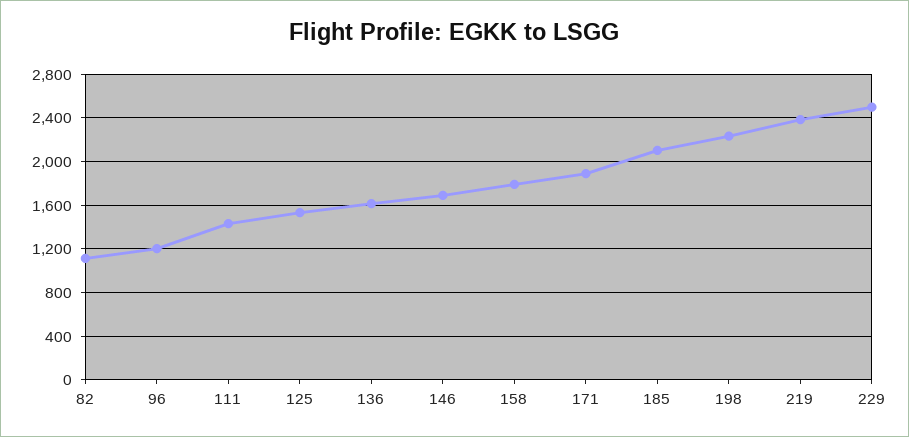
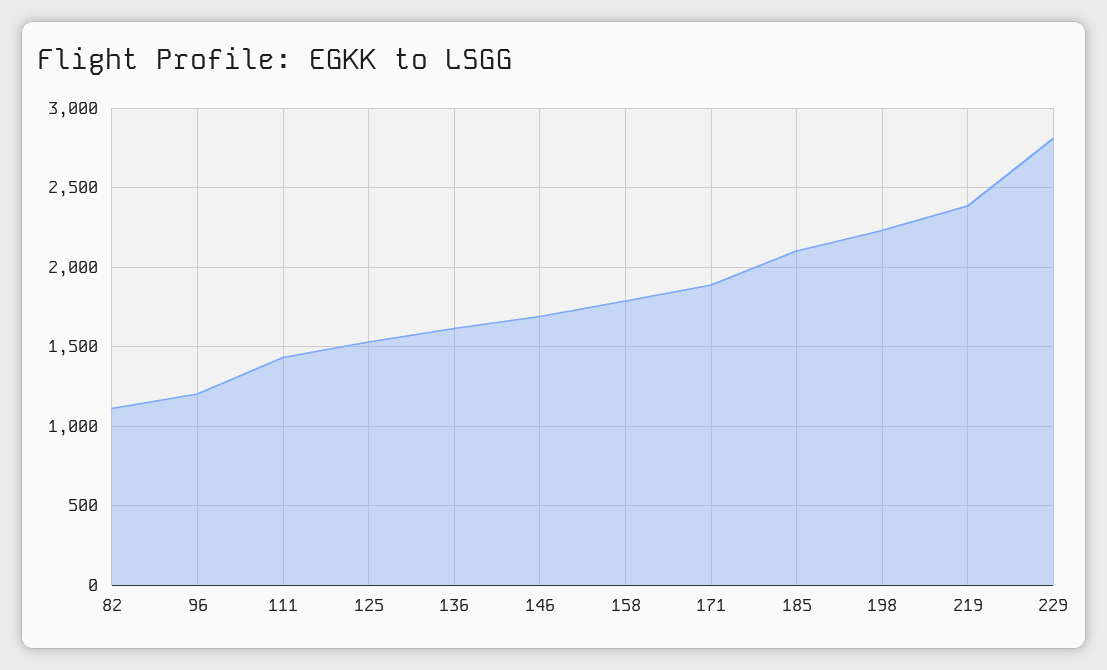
  {
    "82": 1100,
    "96": 1200,
    "111": 1450,
    "125": 1550,
    "136": 1600,
    "146": 1700,
    "158": 1800,
    "171": 1900,
    "185": 2100,
    "198": 2250,
    "219": 2400,
-   "229": 2500
+   "229": 2800
  }

